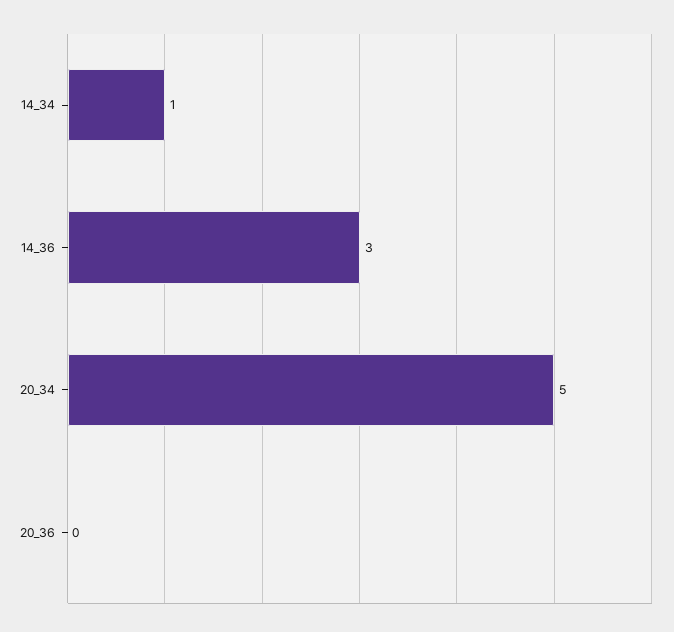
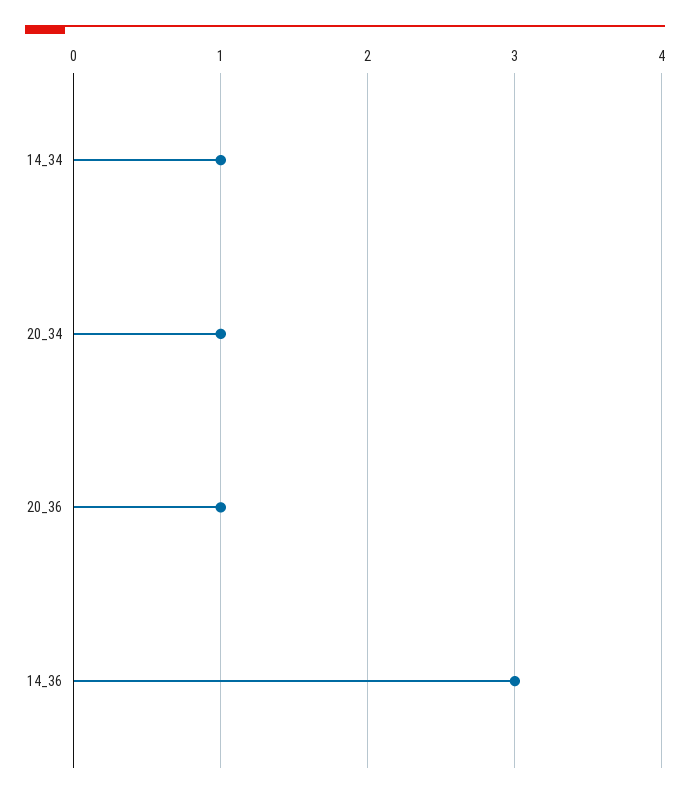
  {
    "14_34": 1,
    "14_36": 3,
-   "20_34": 5,
+   "20_34": 1,
-   "20_36": 0
+   "20_36": 1
  }

